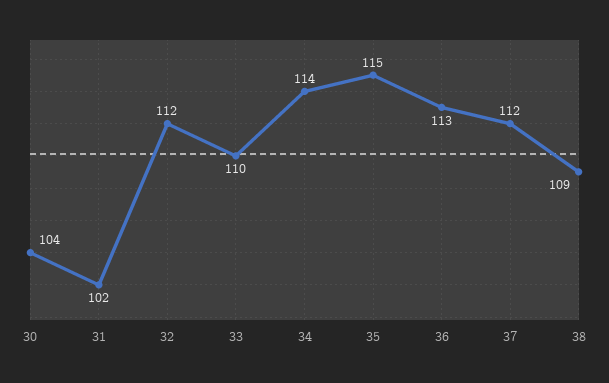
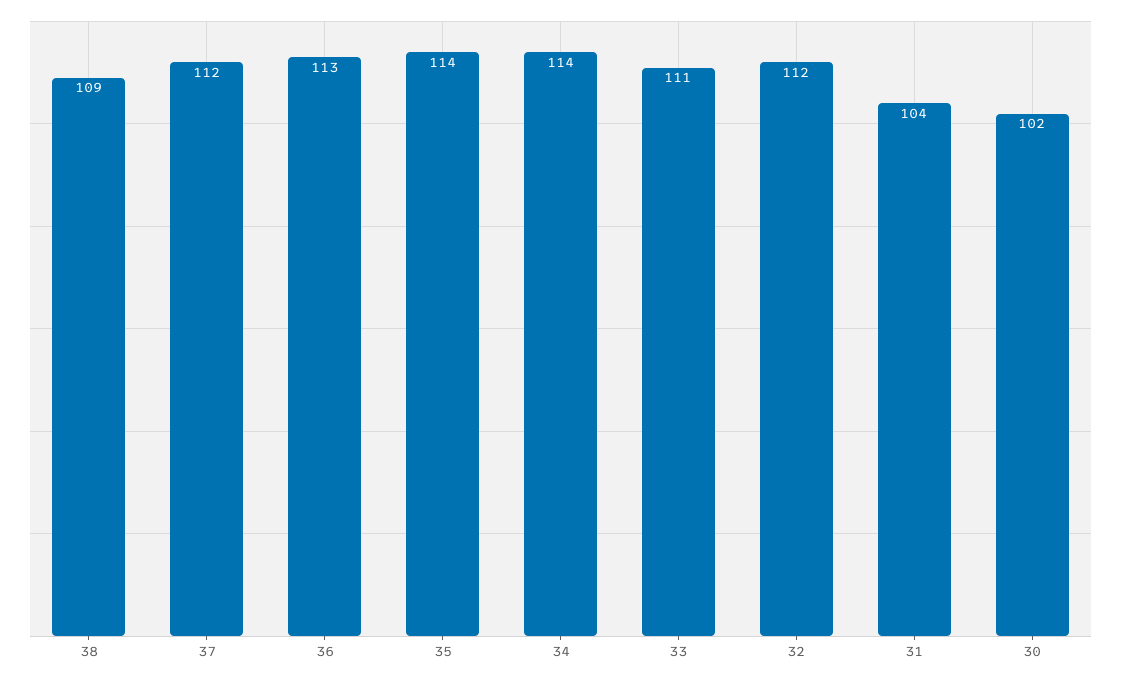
  {
-   "30": 104,
+   "30": 102,
-   "31": 102,
+   "31": 104,
    "32": 112,
-   "33": 110,
+   "33": 111,
    "34": 114,
-   "35": 115,
+   "35": 114,
    "36": 113,
    "37": 112,
    "38": 109
  }

